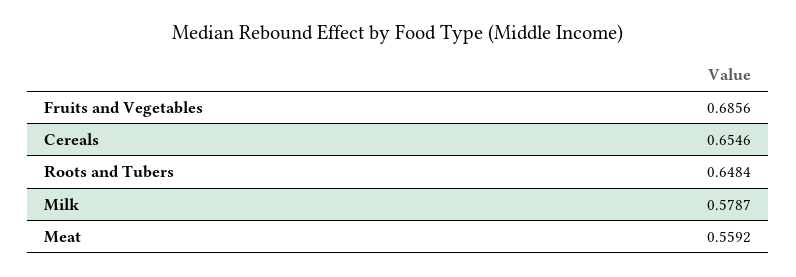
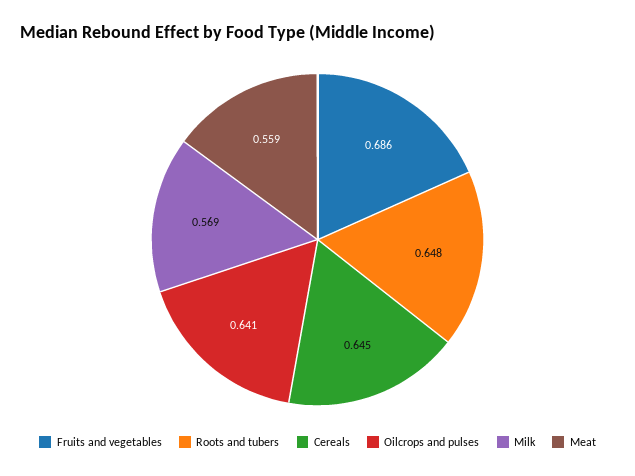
  {
    "Fruits and Vegetables": 0.6856,
-   "Cereals": 0.6546,
+   "Cereals": 0.645,
    "Roots and Tubers": 0.6484,
-   "Milk": 0.5787,
+   "Milk": 0.569,
-   "Meat": 0.5592
+   "Meat": 0.5592,
+   "Oilcrops and pulses": 0.641
  }

